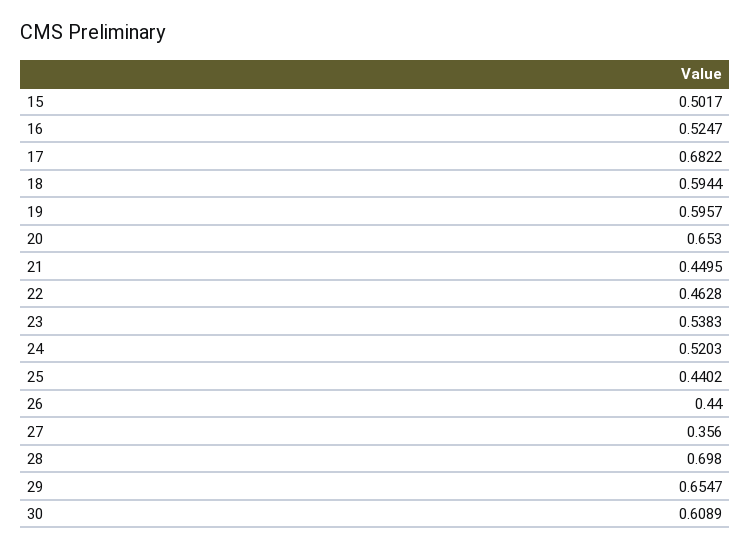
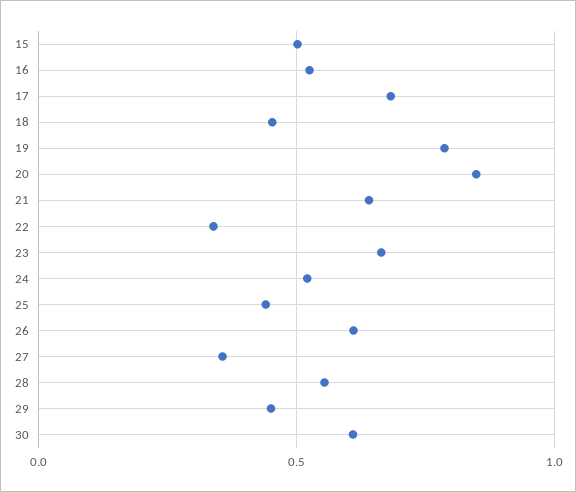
  {
    "15": 0.5017,
    "16": 0.5247,
    "17": 0.6822,
-   "18": 0.5944,
+   "18": 0.45,
-   "19": 0.5957,
+   "19": 0.8,
-   "20": 0.653,
+   "20": 0.85,
-   "21": 0.4495,
+   "21": 0.65,
-   "22": 0.4628,
+   "22": 0.35,
-   "23": 0.5383,
+   "23": 0.65,
    "24": 0.5203,
    "25": 0.4402,
-   "26": 0.44,
+   "26": 0.6,
    "27": 0.356,
-   "28": 0.698,
+   "28": 0.55,
-   "29": 0.6547,
+   "29": 0.45,
    "30": 0.6089
  }

